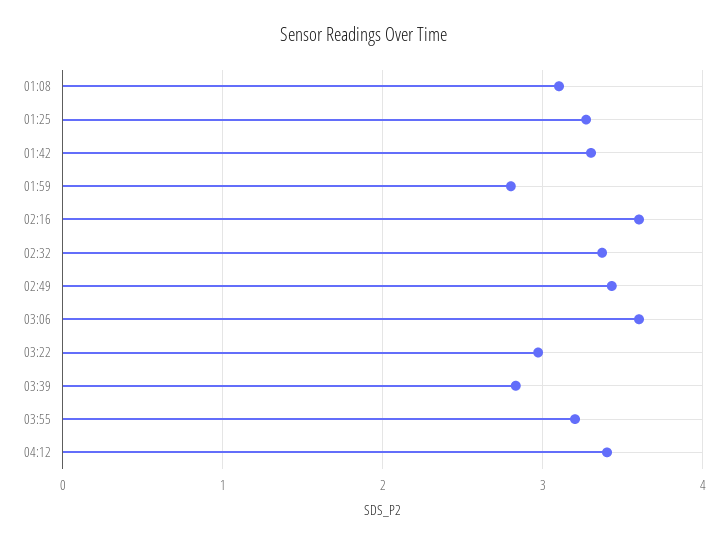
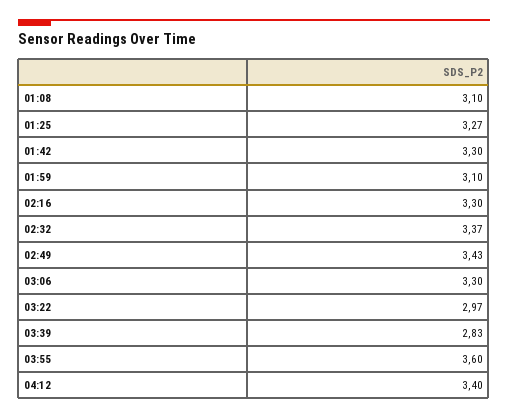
  {
    "01:08": 3.1,
    "01:25": 3.27,
    "01:42": 3.3,
-   "01:59": 2.8,
+   "01:59": 3.1,
-   "02:16": 3.6,
+   "02:16": 3.3,
    "02:32": 3.37,
    "02:49": 3.43,
-   "03:06": 3.6,
+   "03:06": 3.3,
    "03:22": 2.97,
    "03:39": 2.83,
-   "03:55": 3.2,
+   "03:55": 3.6,
    "04:12": 3.4
  }

